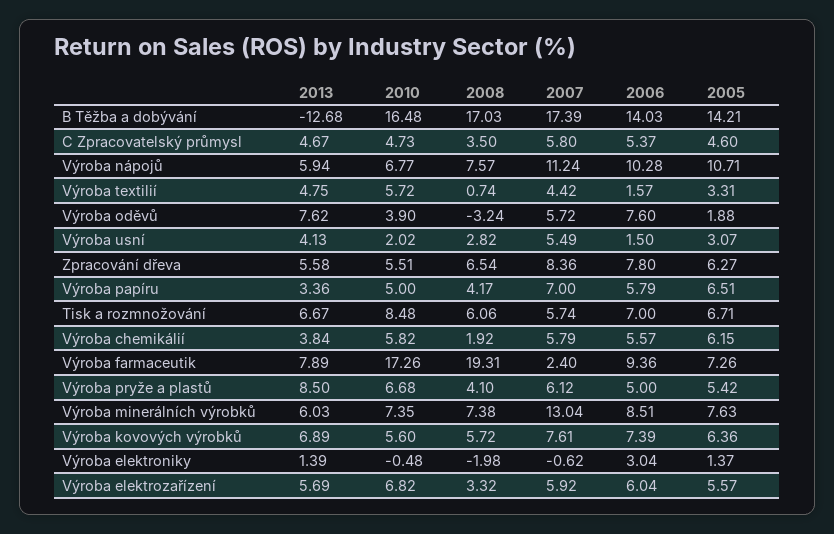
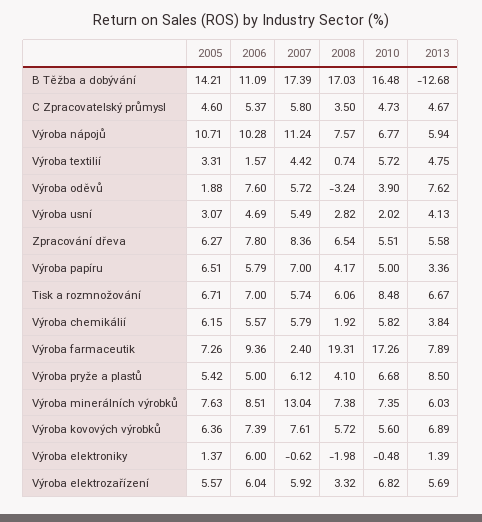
  {
    "2013": {
      "B Těžba a dobývání": -12.68,
      "C Zpracovatelský průmysl": 4.67,
      "Výroba nápojů": 5.94,
      "Výroba textilií": 4.75,
      "Výroba oděvů": 7.62,
      "Výroba usní": 4.13,
      "Zpracování dřeva": 5.58,
      "Výroba papíru": 3.36,
      "Tisk a rozmnožování": 6.67,
      "Výroba chemikálií": 3.84,
      "Výroba farmaceutik": 7.89,
      "Výroba pryže a plastů": 8.5,
      "Výroba minerálních výrobků": 6.03,
      "Výroba kovových výrobků": 6.89,
      "Výroba elektroniky": 1.39,
      "Výroba elektrozařízení": 5.69
    },
    "2010": {
      "B Těžba a dobývání": 16.48,
      "C Zpracovatelský průmysl": 4.73,
      "Výroba nápojů": 6.77,
      "Výroba textilií": 5.72,
      "Výroba oděvů": 3.9,
      "Výroba usní": 2.02,
      "Zpracování dřeva": 5.51,
      "Výroba papíru": 5,
      "Tisk a rozmnožování": 8.48,
      "Výroba chemikálií": 5.82,
      "Výroba farmaceutik": 17.26,
      "Výroba pryže a plastů": 6.68,
      "Výroba minerálních výrobků": 7.35,
      "Výroba kovových výrobků": 5.6,
      "Výroba elektroniky": -0.48,
      "Výroba elektrozařízení": 6.82
    },
    "2008": {
      "B Těžba a dobývání": 17.03,
      "C Zpracovatelský průmysl": 3.5,
      "Výroba nápojů": 7.57,
      "Výroba textilií": 0.74,
      "Výroba oděvů": -3.24,
      "Výroba usní": 2.82,
      "Zpracování dřeva": 6.54,
      "Výroba papíru": 4.17,
      "Tisk a rozmnožování": 6.06,
      "Výroba chemikálií": 1.92,
      "Výroba farmaceutik": 19.31,
      "Výroba pryže a plastů": 4.1,
      "Výroba minerálních výrobků": 7.38,
      "Výroba kovových výrobků": 5.72,
      "Výroba elektroniky": -1.98,
      "Výroba elektrozařízení": 3.32
    },
    "2007": {
      "B Těžba a dobývání": 17.39,
      "C Zpracovatelský průmysl": 5.8,
      "Výroba nápojů": 11.24,
      "Výroba textilií": 4.42,
      "Výroba oděvů": 5.72,
      "Výroba usní": 5.49,
      "Zpracování dřeva": 8.36,
      "Výroba papíru": 7,
      "Tisk a rozmnožování": 5.74,
      "Výroba chemikálií": 5.79,
      "Výroba farmaceutik": 2.4,
      "Výroba pryže a plastů": 6.12,
      "Výroba minerálních výrobků": 13.04,
      "Výroba kovových výrobků": 7.61,
      "Výroba elektroniky": -0.62,
      "Výroba elektrozařízení": 5.92
    },
    "2006": {
-     "B Těžba a dobývání": 14.03,
+     "B Těžba a dobývání": 11.09,
      "C Zpracovatelský průmysl": 5.37,
      "Výroba nápojů": 10.28,
      "Výroba textilií": 1.57,
      "Výroba oděvů": 7.6,
-     "Výroba usní": 1.5,
+     "Výroba usní": 4.69,
      "Zpracování dřeva": 7.8,
      "Výroba papíru": 5.79,
      "Tisk a rozmnožování": 7,
      "Výroba chemikálií": 5.57,
      "Výroba farmaceutik": 9.36,
      "Výroba pryže a plastů": 5,
      "Výroba minerálních výrobků": 8.51,
      "Výroba kovových výrobků": 7.39,
-     "Výroba elektroniky": 3.04,
+     "Výroba elektroniky": 6,
      "Výroba elektrozařízení": 6.04
    },
    "2005": {
      "B Těžba a dobývání": 14.21,
      "C Zpracovatelský průmysl": 4.6,
      "Výroba nápojů": 10.71,
      "Výroba textilií": 3.31,
      "Výroba oděvů": 1.88,
      "Výroba usní": 3.07,
      "Zpracování dřeva": 6.27,
      "Výroba papíru": 6.51,
      "Tisk a rozmnožování": 6.71,
      "Výroba chemikálií": 6.15,
      "Výroba farmaceutik": 7.26,
      "Výroba pryže a plastů": 5.42,
      "Výroba minerálních výrobků": 7.63,
      "Výroba kovových výrobků": 6.36,
      "Výroba elektroniky": 1.37,
      "Výroba elektrozařízení": 5.57
    }
  }

